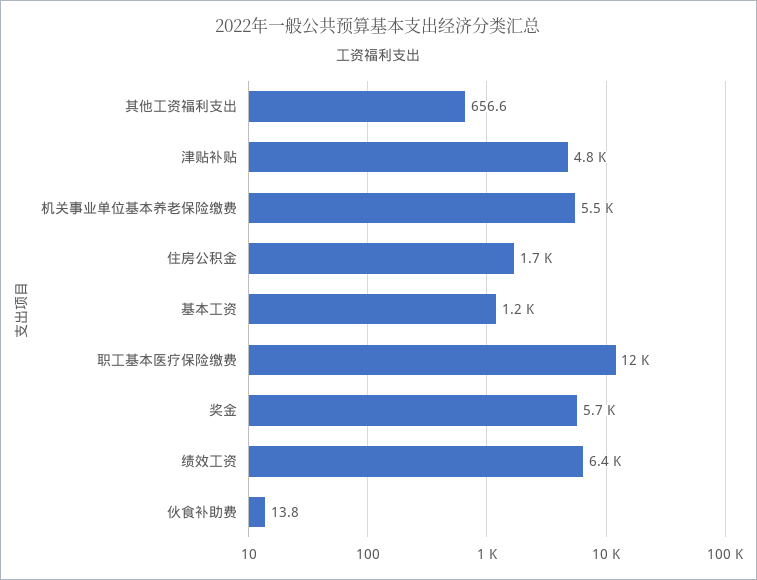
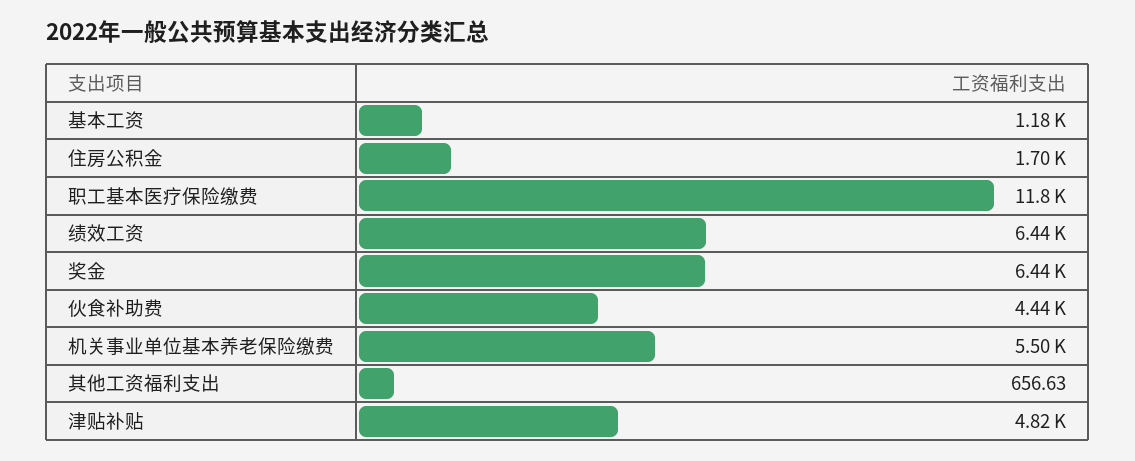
  {
    "其他工资福利支出": 656.63,
    "津贴补贴": 4820,
    "机关事业单位基本养老保险缴费": 5500,
    "住房公积金": 1700,
    "基本工资": 1180,
    "职工基本医疗保险缴费": 11800,
-   "奖金": 5700,
+   "奖金": 6440,
    "绩效工资": 6440,
-   "伙食补助费": 13.8
+   "伙食补助费": 4440
  }

